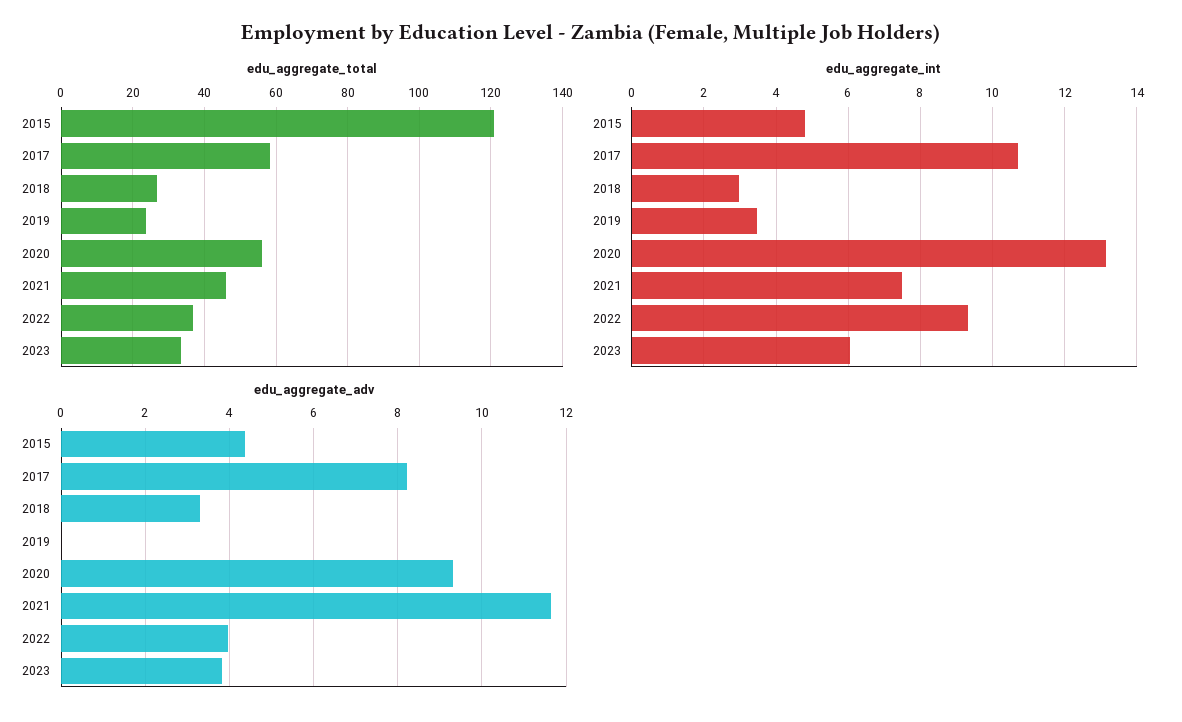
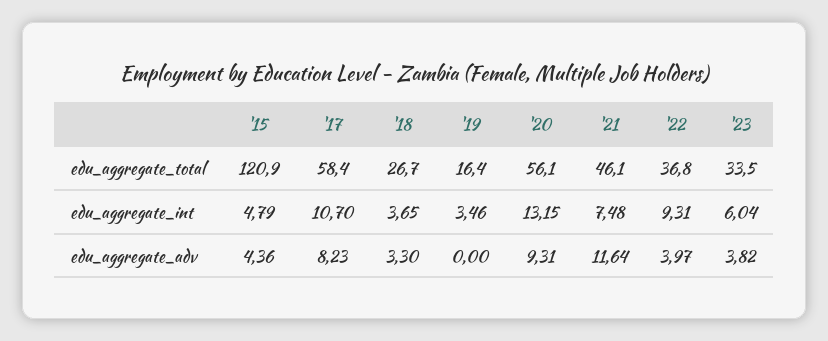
  {
    "edu_aggregate_total": {
      "2015": 120.9,
      "2017": 58.4,
      "2018": 26.7,
-     "2019": 24,
+     "2019": 16.4,
      "2020": 56.1,
      "2021": 46.1,
      "2022": 36.8,
      "2023": 33.5
    },
    "edu_aggregate_int": {
      "2015": 4.79,
      "2017": 10.7,
-     "2018": 3,
+     "2018": 3.65,
      "2019": 3.46,
      "2020": 13.15,
      "2021": 7.48,
      "2022": 9.31,
      "2023": 6.04
    },
    "edu_aggregate_adv": {
      "2015": 4.36,
      "2017": 8.23,
      "2018": 3.3,
      "2019": 0,
      "2020": 9.31,
      "2021": 11.64,
      "2022": 3.97,
      "2023": 3.82
    }
  }

